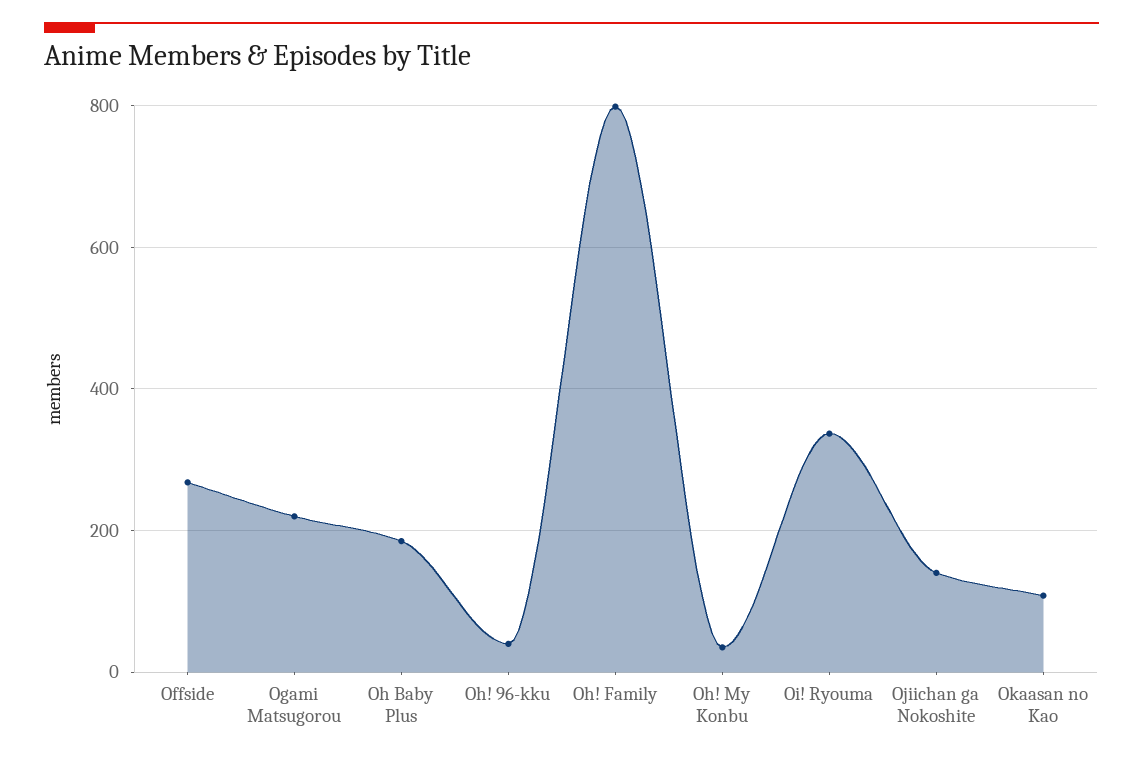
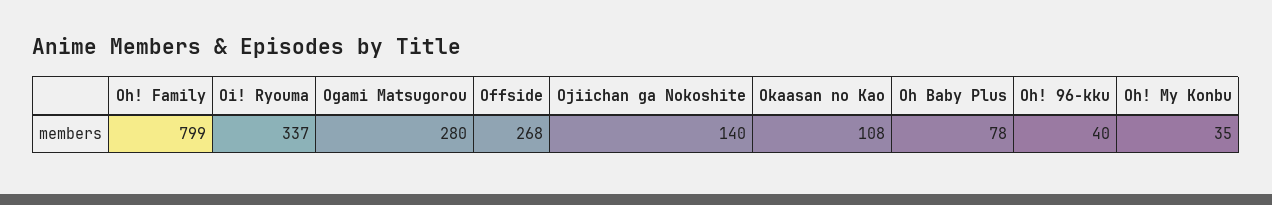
  {
    "Offside": 268,
-   "Ogami Matsugorou": 220,
+   "Ogami Matsugorou": 280,
-   "Oh Baby Plus": 180,
+   "Oh Baby Plus": 78,
    "Oh! 96-kku": 40,
    "Oh! Family": 799,
    "Oh! My Konbu": 35,
    "Oi! Ryouma": 337,
    "Ojiichan ga Nokoshite": 140,
    "Okaasan no Kao": 108
  }

